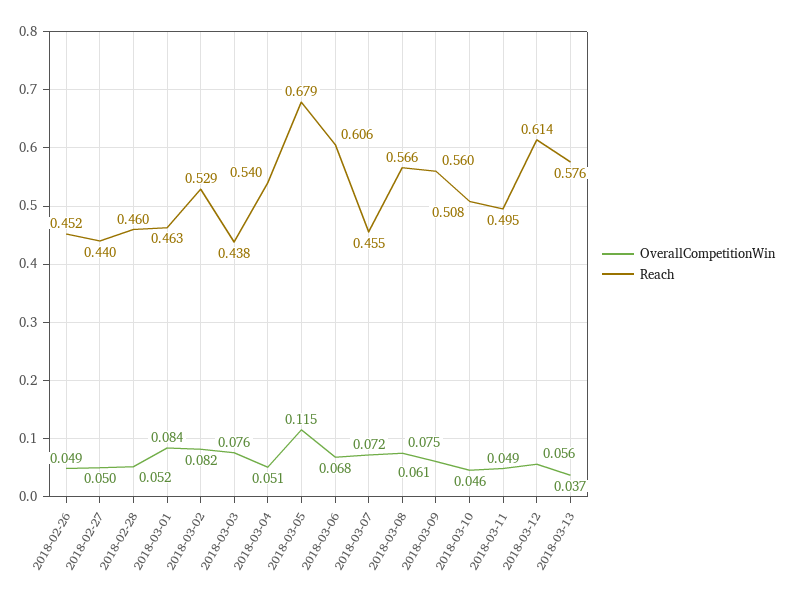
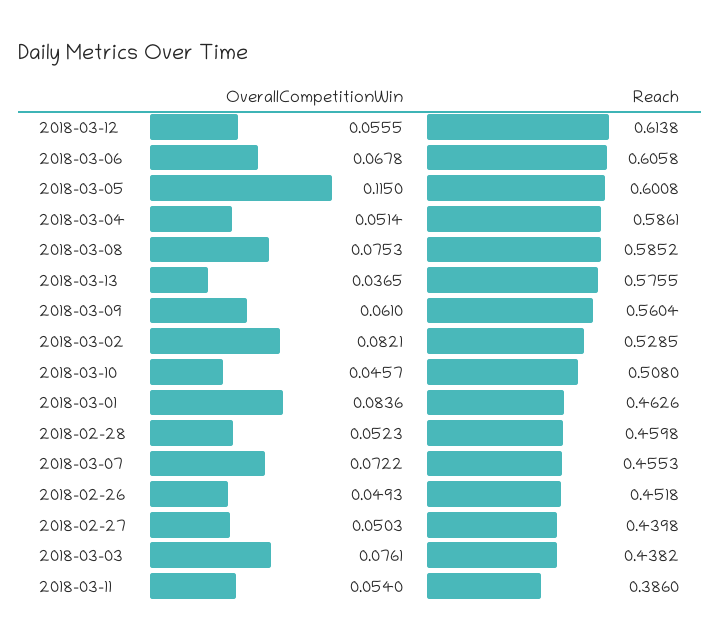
  {
    "OverallCompetitionWin": {
      "2018-02-26": 0.0493,
      "2018-02-27": 0.0503,
      "2018-02-28": 0.0523,
      "2018-03-01": 0.0836,
      "2018-03-02": 0.0821,
      "2018-03-03": 0.0761,
      "2018-03-04": 0.0514,
      "2018-03-05": 0.115,
      "2018-03-06": 0.0678,
      "2018-03-07": 0.0722,
      "2018-03-08": 0.0753,
      "2018-03-09": 0.061,
      "2018-03-10": 0.0457,
-     "2018-03-11": 0.049,
+     "2018-03-11": 0.054,
      "2018-03-12": 0.0555,
      "2018-03-13": 0.0365
    },
    "Reach": {
      "2018-02-26": 0.4518,
      "2018-02-27": 0.4398,
      "2018-02-28": 0.4598,
      "2018-03-01": 0.4626,
      "2018-03-02": 0.5285,
      "2018-03-03": 0.4382,
-     "2018-03-04": 0.54,
+     "2018-03-04": 0.5861,
-     "2018-03-05": 0.679,
+     "2018-03-05": 0.6008,
      "2018-03-06": 0.6058,
      "2018-03-07": 0.4553,
-     "2018-03-08": 0.566,
+     "2018-03-08": 0.5852,
      "2018-03-09": 0.5604,
      "2018-03-10": 0.508,
-     "2018-03-11": 0.495,
+     "2018-03-11": 0.386,
      "2018-03-12": 0.6138,
      "2018-03-13": 0.5755
    }
  }

